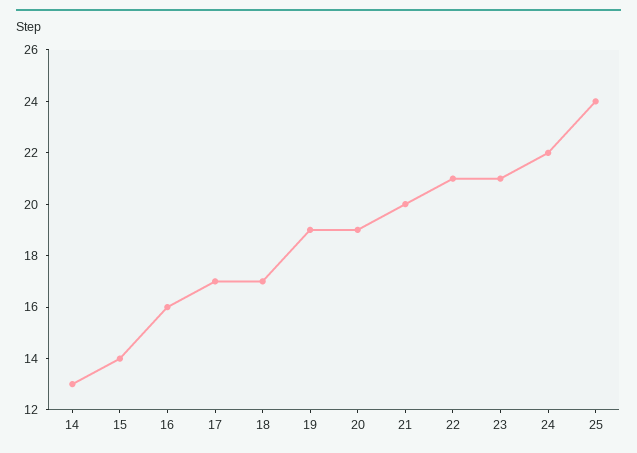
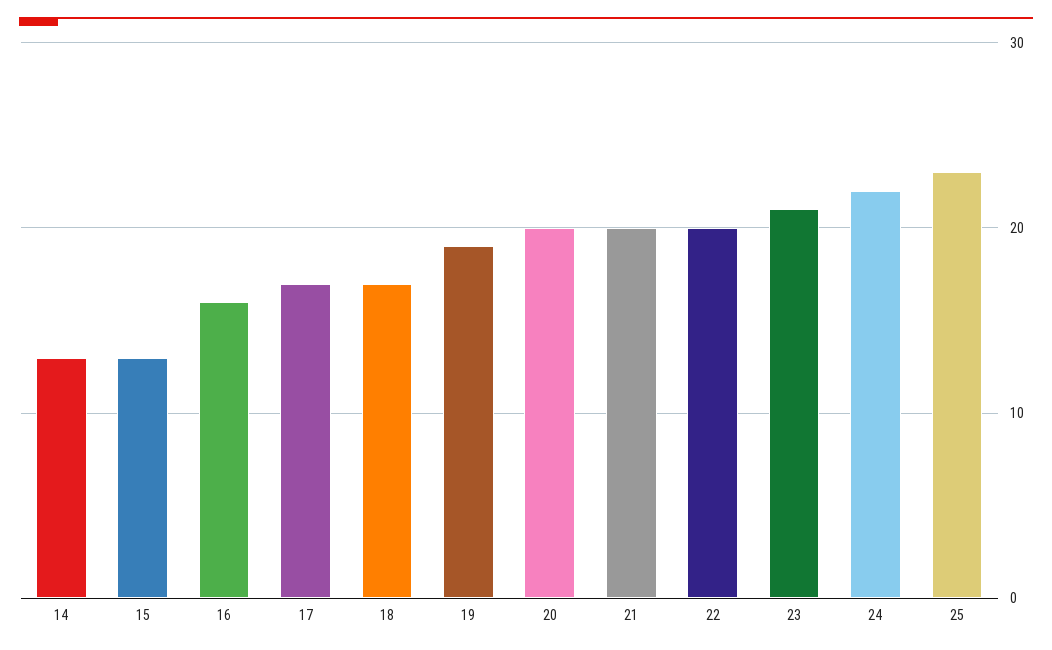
  {
    "14": 13,
-   "15": 14,
+   "15": 13,
    "16": 16,
    "17": 17,
    "18": 17,
    "19": 19,
-   "20": 19,
+   "20": 20,
    "21": 20,
-   "22": 21,
+   "22": 20,
    "23": 21,
    "24": 22,
-   "25": 24
+   "25": 23
  }

